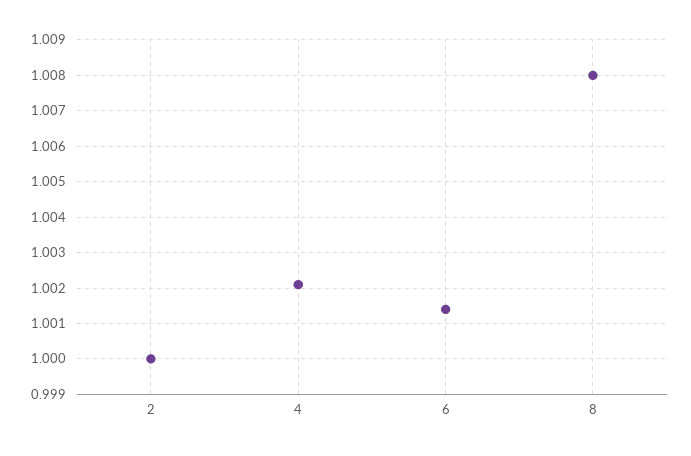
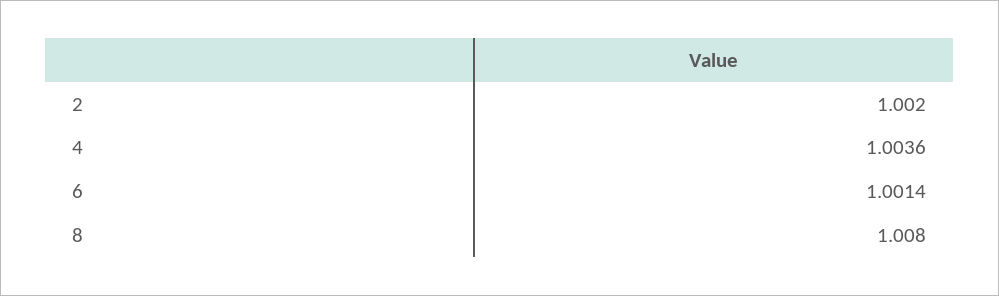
  {
-   "2": 1,
+   "2": 1.002,
-   "4": 1.002,
+   "4": 1.0036,
    "6": 1.0014,
    "8": 1.008
  }

